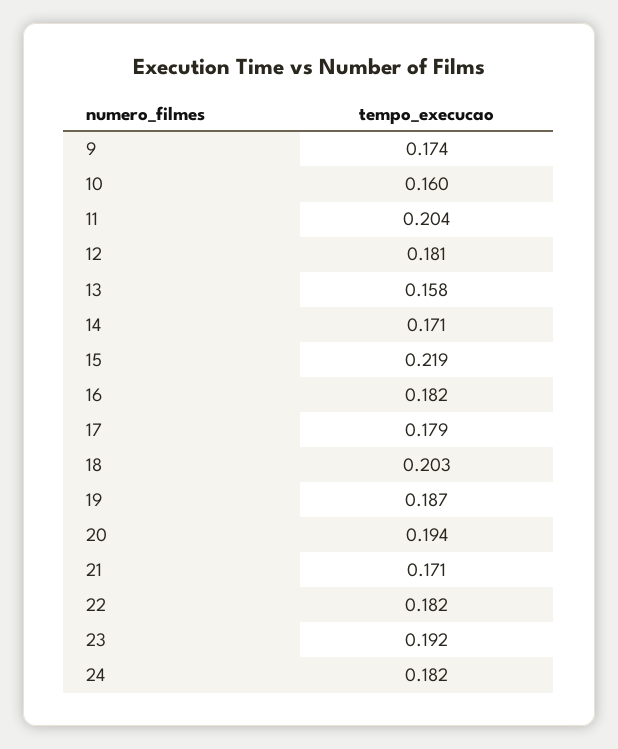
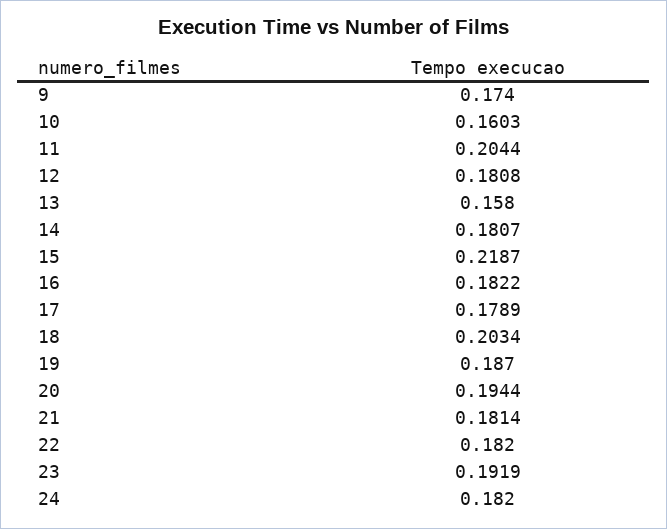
  {
    "9": 0.174,
    "10": 0.1603,
    "11": 0.2044,
    "12": 0.1808,
    "13": 0.158,
-   "14": 0.171,
+   "14": 0.1807,
    "15": 0.2187,
    "16": 0.1822,
    "17": 0.1789,
    "18": 0.2034,
    "19": 0.187,
    "20": 0.1944,
-   "21": 0.171,
+   "21": 0.1814,
    "22": 0.182,
    "23": 0.1919,
    "24": 0.182
  }

